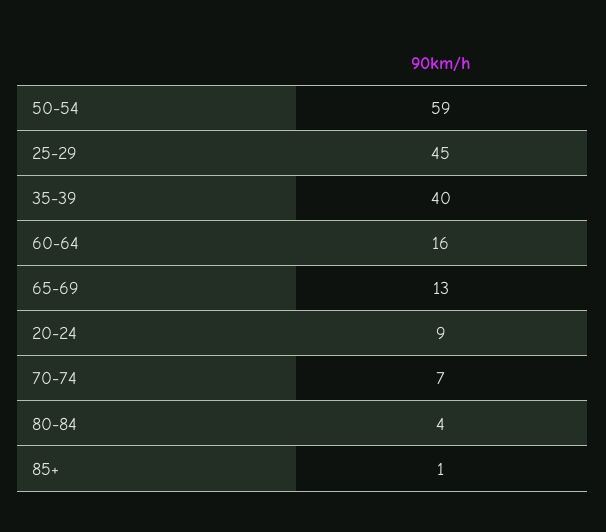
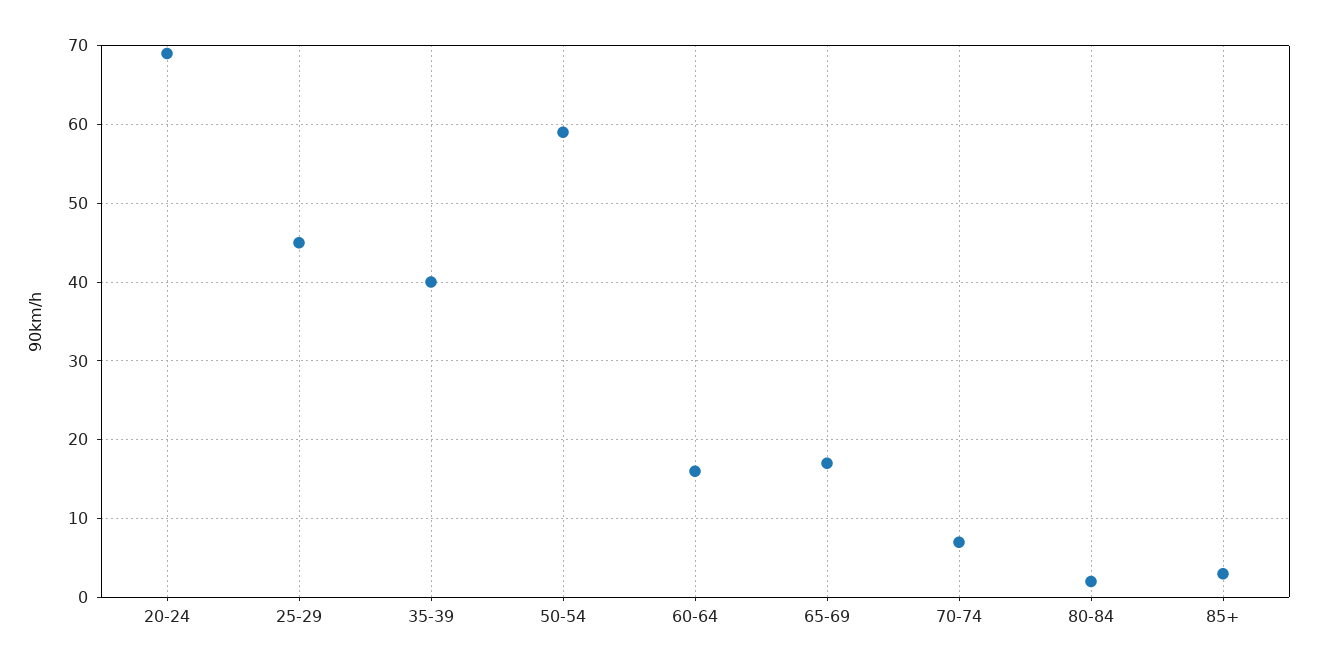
  {
    "50-54": 59,
    "25-29": 45,
    "35-39": 40,
    "60-64": 16,
-   "65-69": 13,
+   "65-69": 17,
-   "20-24": 9,
+   "20-24": 69,
    "70-74": 7,
-   "80-84": 4,
+   "80-84": 2,
-   "85+": 1
+   "85+": 3
  }

